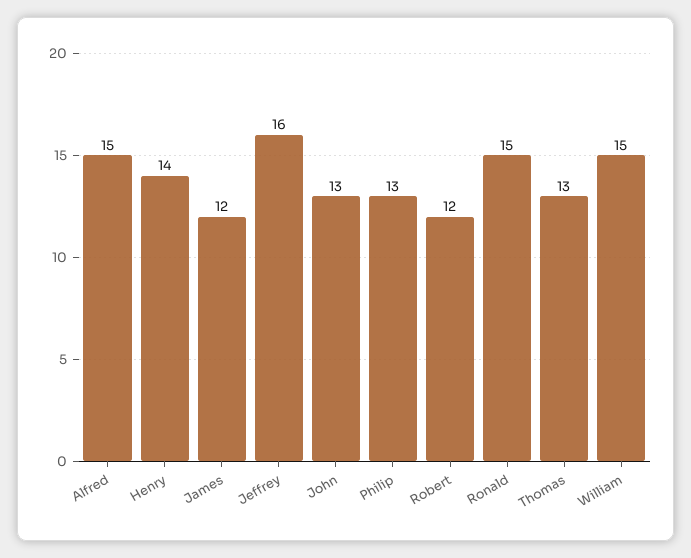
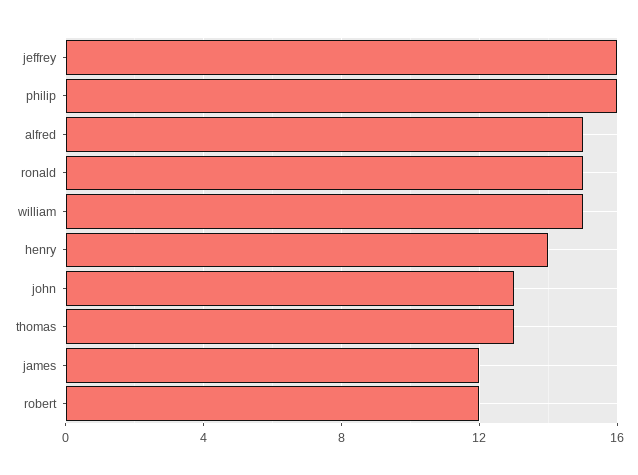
  {
    "Alfred": 15,
    "Henry": 14,
    "James": 12,
    "Jeffrey": 16,
    "John": 13,
-   "Philip": 13,
+   "Philip": 16,
    "Robert": 12,
    "Ronald": 15,
    "Thomas": 13,
    "William": 15
  }

